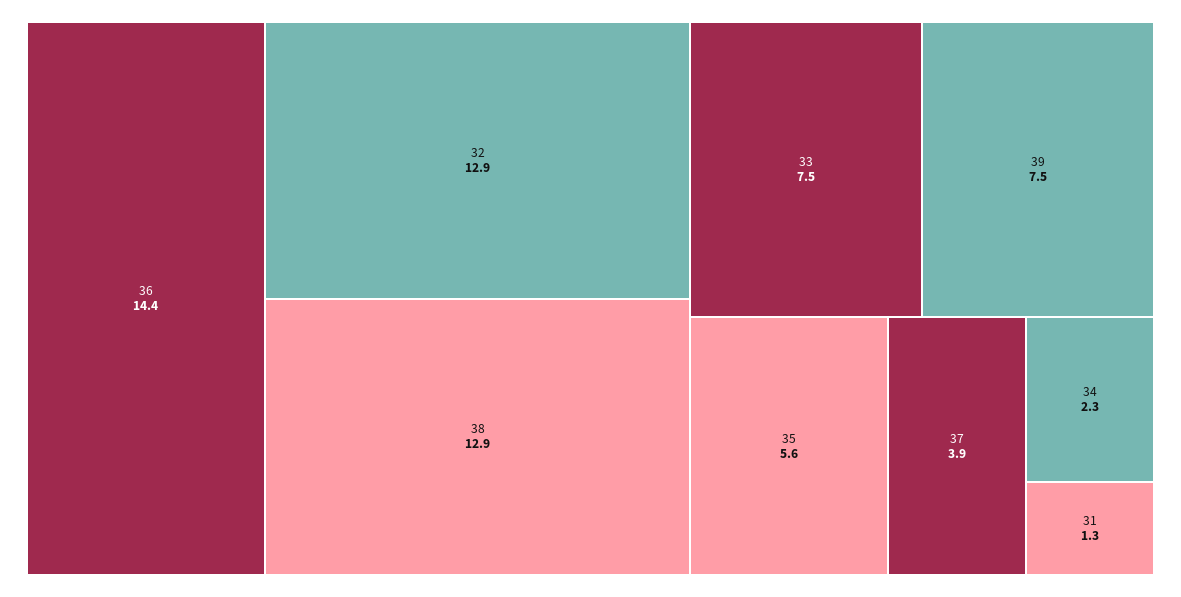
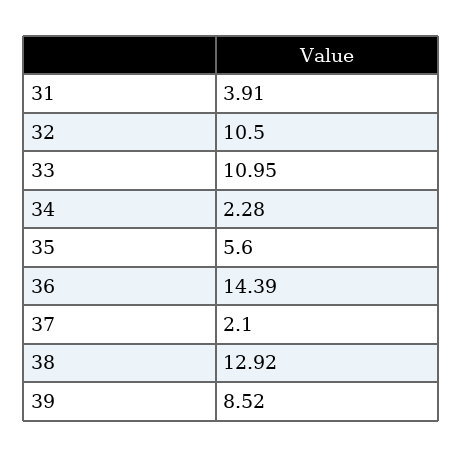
  {
    "36": 14.39,
-   "32": 12.9,
+   "32": 10.5,
    "38": 12.92,
-   "33": 7.5,
+   "33": 10.95,
-   "39": 7.5,
+   "39": 8.52,
    "35": 5.6,
-   "37": 3.9,
+   "37": 2.1,
    "34": 2.28,
-   "31": 1.3
+   "31": 3.91
  }

